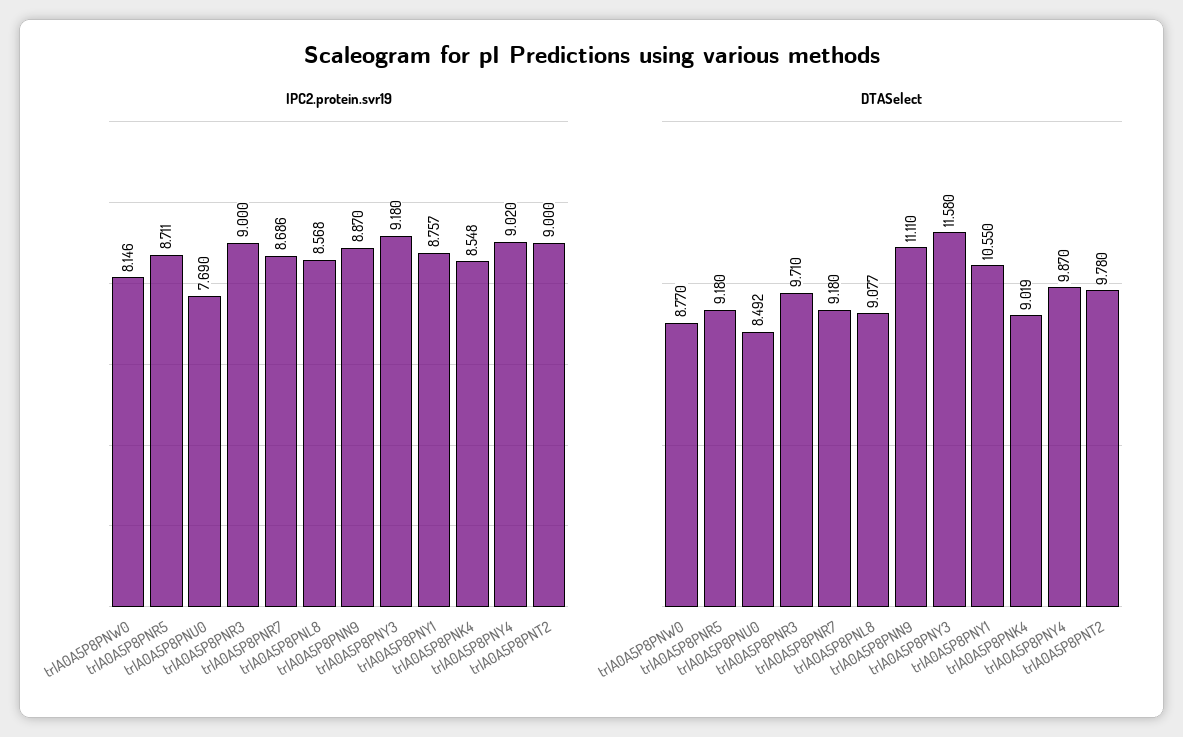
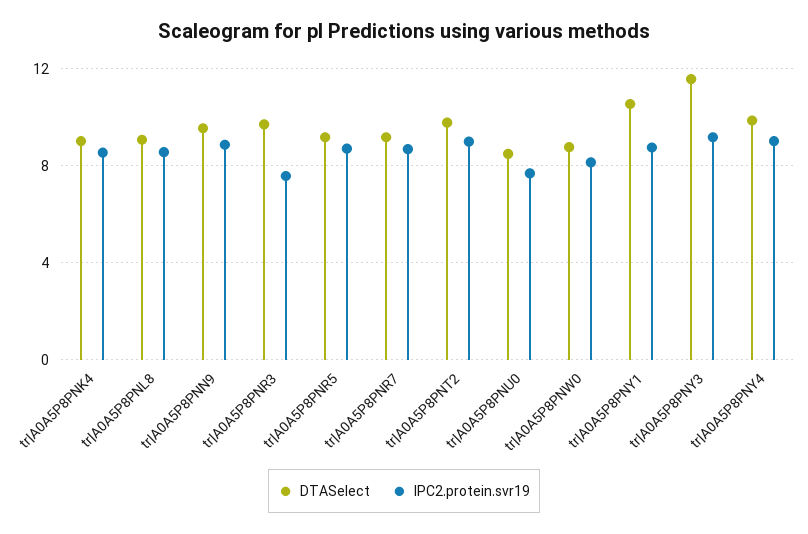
  {
    "IPC2.protein.svr19": {
      "tr|A0A5P8PNW0": 8.146,
      "tr|A0A5P8PNR5": 8.711,
      "tr|A0A5P8PNU0": 7.69,
-     "tr|A0A5P8PNR3": 9,
+     "tr|A0A5P8PNR3": 7.5,
      "tr|A0A5P8PNR7": 8.686,
      "tr|A0A5P8PNL8": 8.568,
      "tr|A0A5P8PNN9": 8.87,
      "tr|A0A5P8PNY3": 9.18,
      "tr|A0A5P8PNY1": 8.757,
      "tr|A0A5P8PNK4": 8.548,
      "tr|A0A5P8PNY4": 9.02,
      "tr|A0A5P8PNT2": 9
    },
    "DTASelect": {
      "tr|A0A5P8PNW0": 8.77,
      "tr|A0A5P8PNR5": 9.18,
      "tr|A0A5P8PNU0": 8.492,
      "tr|A0A5P8PNR3": 9.71,
      "tr|A0A5P8PNR7": 9.18,
      "tr|A0A5P8PNL8": 9.077,
-     "tr|A0A5P8PNN9": 11.11,
+     "tr|A0A5P8PNN9": 9.5,
      "tr|A0A5P8PNY3": 11.58,
      "tr|A0A5P8PNY1": 10.55,
      "tr|A0A5P8PNK4": 9.019,
      "tr|A0A5P8PNY4": 9.87,
      "tr|A0A5P8PNT2": 9.78
    }
  }

